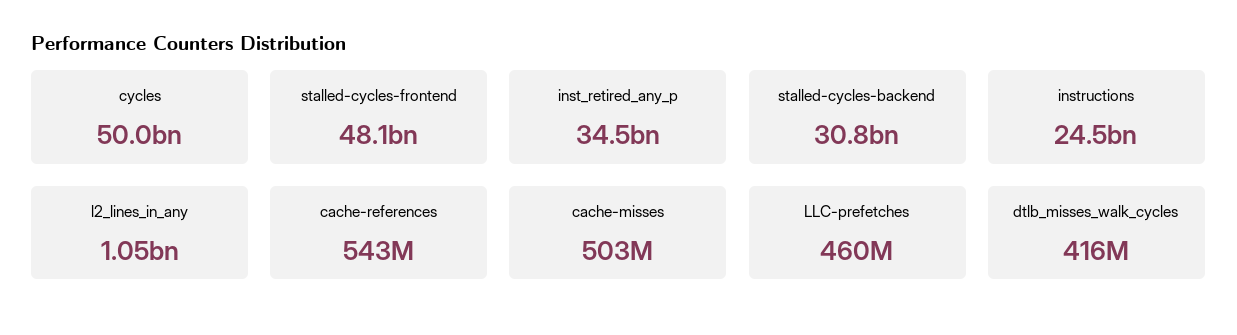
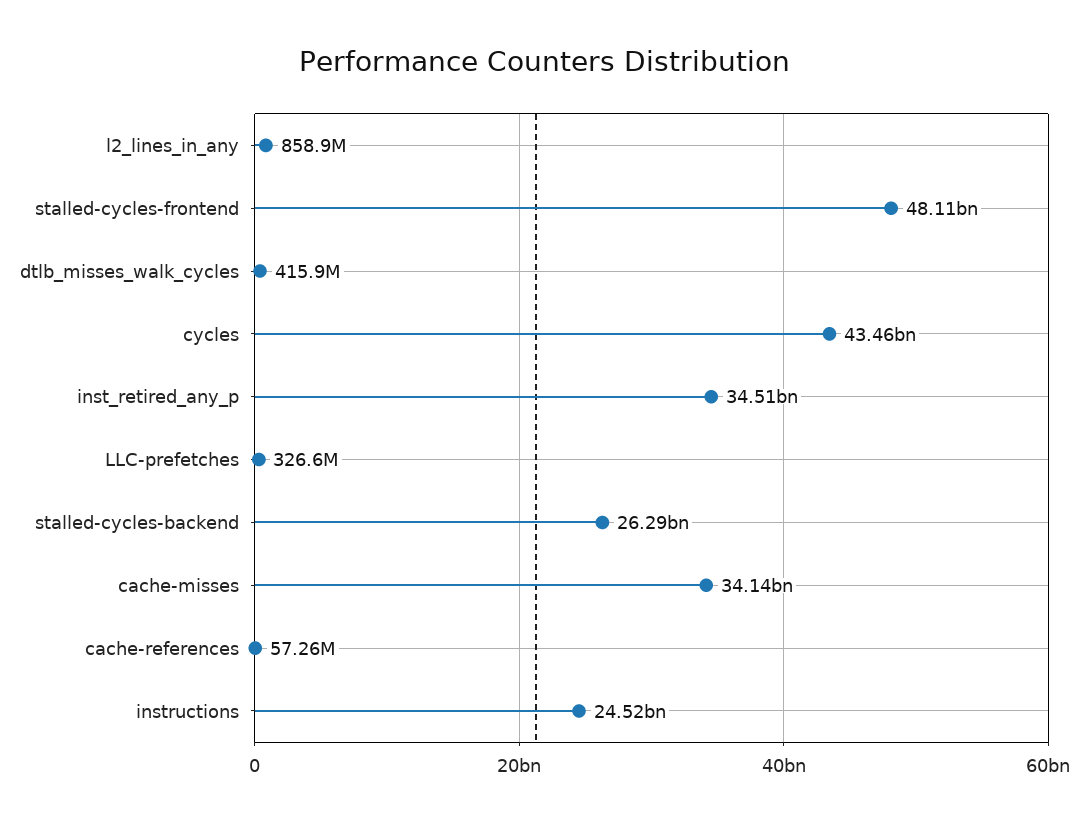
  {
-   "cycles": 50000000000,
+   "cycles": 43460000000,
    "stalled-cycles-frontend": 48110000000,
    "inst_retired_any_p": 34510000000,
-   "stalled-cycles-backend": 30800000000,
+   "stalled-cycles-backend": 26290000000,
    "instructions": 24520000000,
-   "l2_lines_in_any": 1050000000,
+   "l2_lines_in_any": 858900000,
-   "cache-references": 543000000,
+   "cache-references": 57260000,
-   "cache-misses": 503000000,
+   "cache-misses": 34140000000,
-   "LLC-prefetches": 460000000,
+   "LLC-prefetches": 326600000,
    "dtlb_misses_walk_cycles": 415900000
  }

